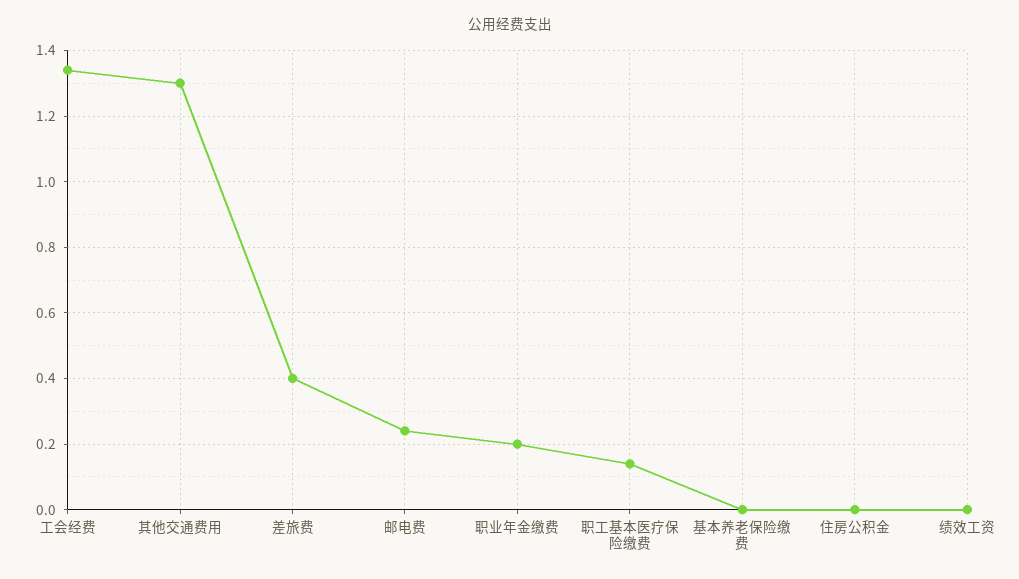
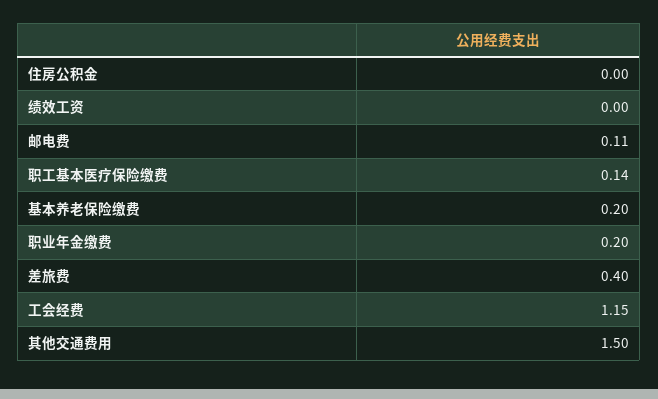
  {
-   "工会经费": 1.35,
+   "工会经费": 1.15,
-   "其他交通费用": 1.3,
+   "其他交通费用": 1.5,
    "差旅费": 0.4,
-   "邮电费": 0.25,
+   "邮电费": 0.11,
    "职业年金缴费": 0.2,
    "职工基本医疗保险缴费": 0.14,
-   "基本养老保险缴费": 0,
+   "基本养老保险缴费": 0.2,
    "住房公积金": 0,
    "绩效工资": 0
  }

